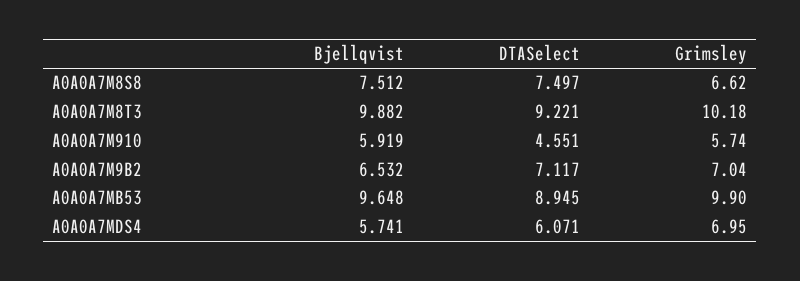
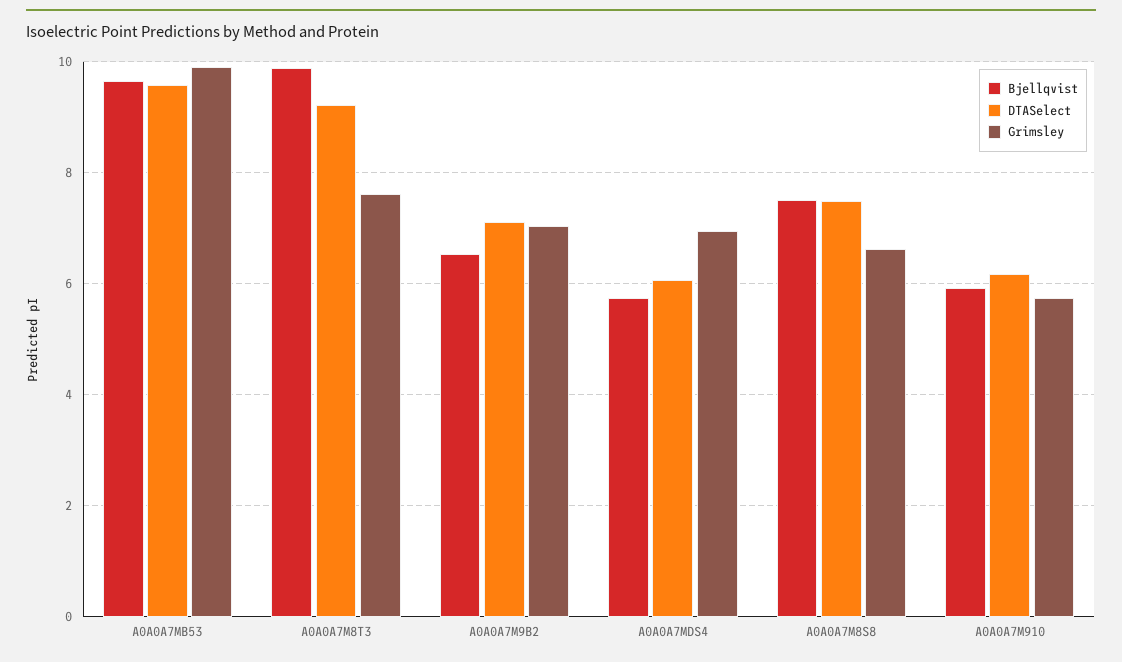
  {
    "Bjellqvist": {
      "A0A0A7M8S8": 7.512,
      "A0A0A7M8T3": 9.882,
      "A0A0A7M910": 5.919,
      "A0A0A7M9B2": 6.532,
      "A0A0A7MB53": 9.648,
      "A0A0A7MDS4": 5.741
    },
    "DTASelect": {
      "A0A0A7M8S8": 7.497,
      "A0A0A7M8T3": 9.221,
-     "A0A0A7M910": 4.551,
+     "A0A0A7M910": 6.2,
      "A0A0A7M9B2": 7.117,
-     "A0A0A7MB53": 8.945,
+     "A0A0A7MB53": 9.6,
      "A0A0A7MDS4": 6.071
    },
    "Grimsley": {
      "A0A0A7M8S8": 6.62,
-     "A0A0A7M8T3": 10.18,
+     "A0A0A7M8T3": 7.6,
      "A0A0A7M910": 5.74,
      "A0A0A7M9B2": 7.04,
      "A0A0A7MB53": 9.9,
      "A0A0A7MDS4": 6.95
    }
  }

